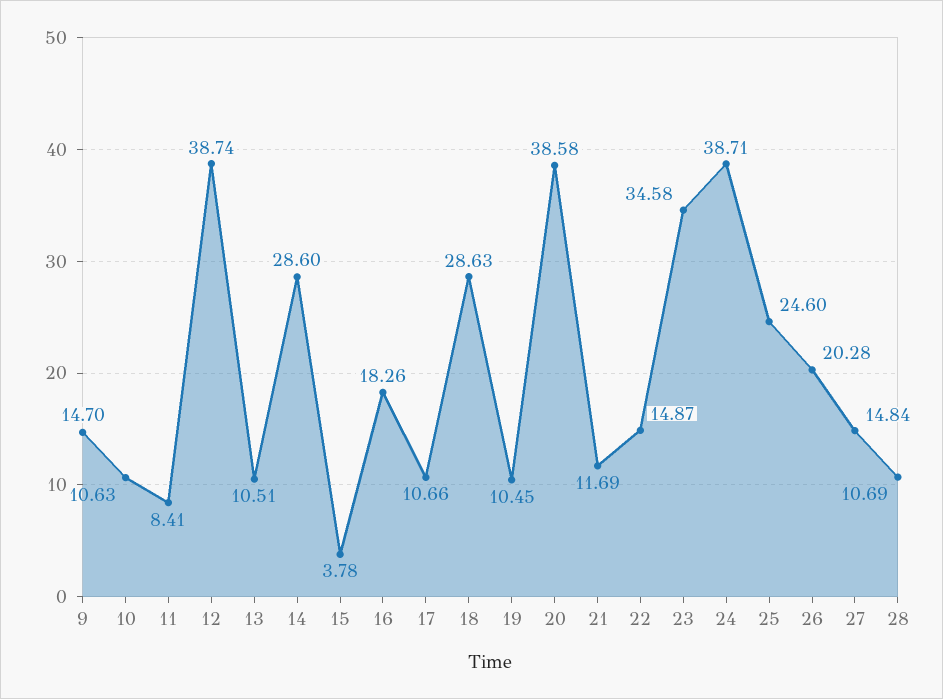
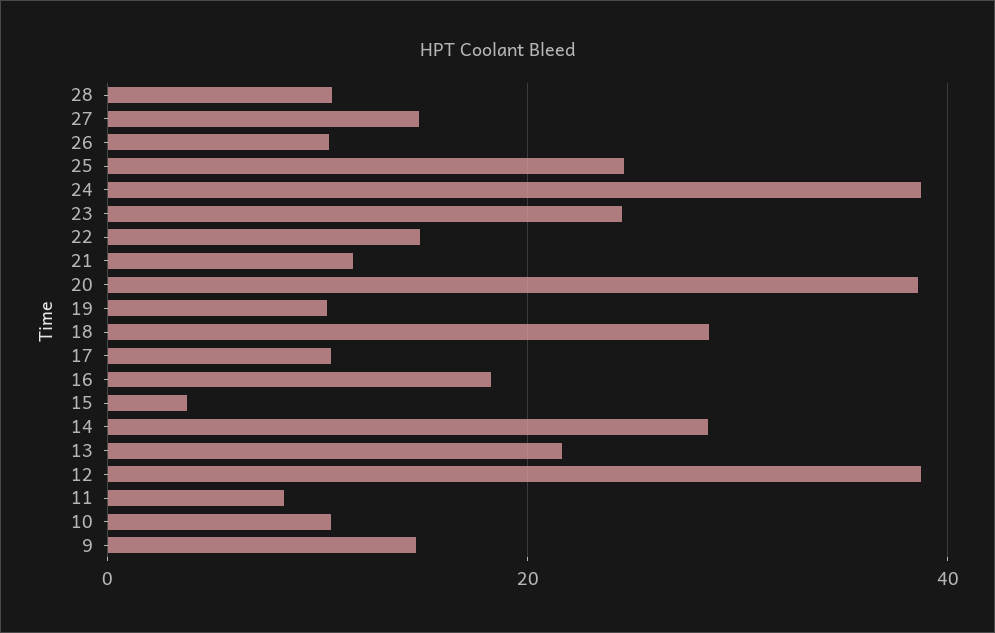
  {
    "9": 14.7,
    "10": 10.63,
    "11": 8.41,
    "12": 38.74,
-   "13": 10.51,
+   "13": 22,
    "14": 28.6,
    "15": 3.78,
    "16": 18.26,
    "17": 10.66,
    "18": 28.63,
    "19": 10.45,
    "20": 38.58,
    "21": 11.69,
    "22": 14.87,
-   "23": 34.58,
+   "23": 24,
    "24": 38.71,
    "25": 24.6,
-   "26": 20.28,
+   "26": 10,
    "27": 14.84,
    "28": 10.69
  }

